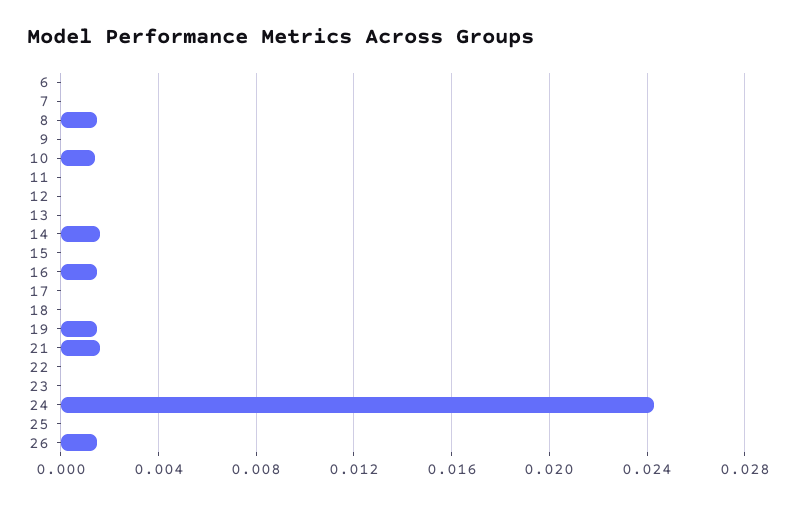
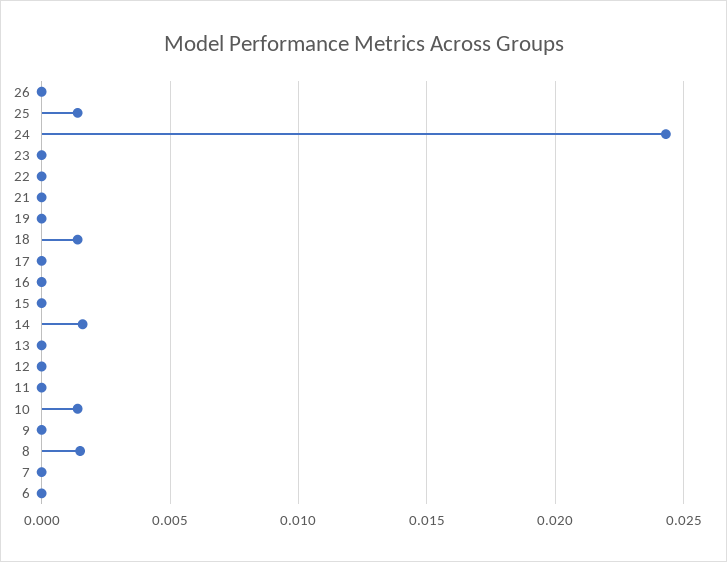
  {
    "6": 0,
    "7": 0,
    "8": 0.0015,
    "9": 0,
    "10": 0.0015,
    "11": 0,
    "12": 0,
    "13": 0,
    "14": 0.0015,
    "15": 0,
-   "16": 0.0015,
+   "16": 0,
    "17": 0,
-   "18": 0,
+   "18": 0.0015,
-   "19": 0.0015,
+   "19": 0,
-   "21": 0.0015,
+   "21": 0,
    "22": 0,
    "23": 0,
    "24": 0.0245,
-   "25": 0,
+   "25": 0.0015,
-   "26": 0.0015
+   "26": 0
  }

